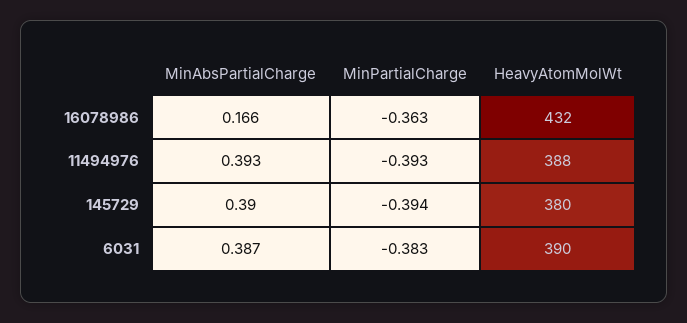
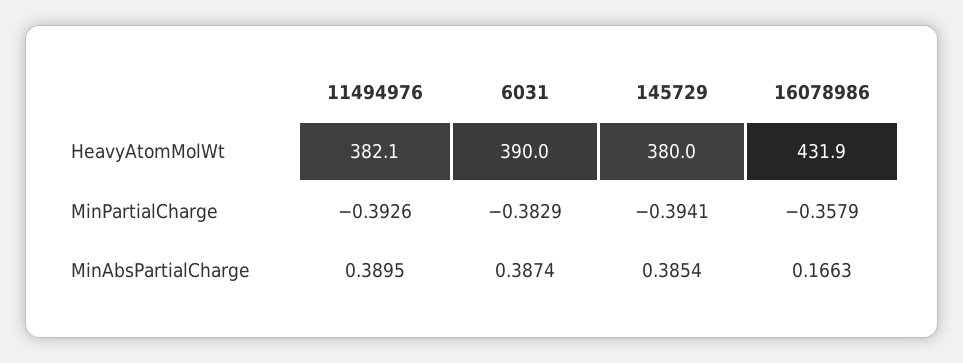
  {
    "MinAbsPartialCharge": {
      "16078986": 0.1663,
-     "11494976": 0.393,
+     "11494976": 0.3895,
-     "145729": 0.39,
+     "145729": 0.3854,
      "6031": 0.3874
    },
    "MinPartialCharge": {
-     "16078986": -0.363,
+     "16078986": -0.3579,
      "11494976": -0.3926,
      "145729": -0.3941,
      "6031": -0.3829
    },
    "HeavyAtomMolWt": {
      "16078986": 431.9,
-     "11494976": 388,
+     "11494976": 382.1,
      "145729": 380,
      "6031": 390
    }
  }

